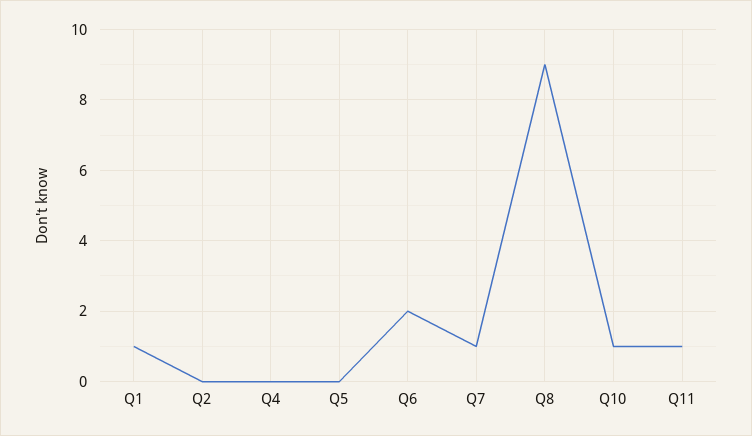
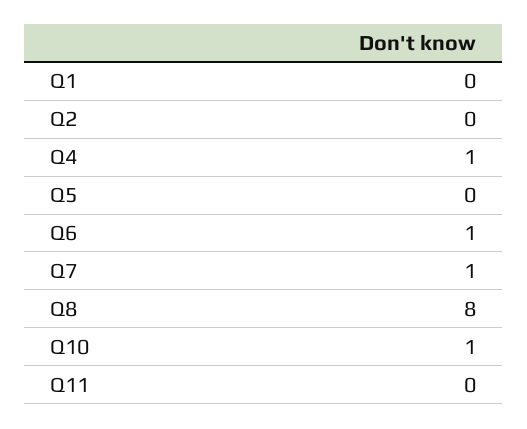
  {
-   "Q1": 1,
+   "Q1": 0,
    "Q2": 0,
-   "Q4": 0,
+   "Q4": 1,
    "Q5": 0,
-   "Q6": 2,
+   "Q6": 1,
    "Q7": 1,
-   "Q8": 9,
+   "Q8": 8,
    "Q10": 1,
-   "Q11": 1
+   "Q11": 0
  }

